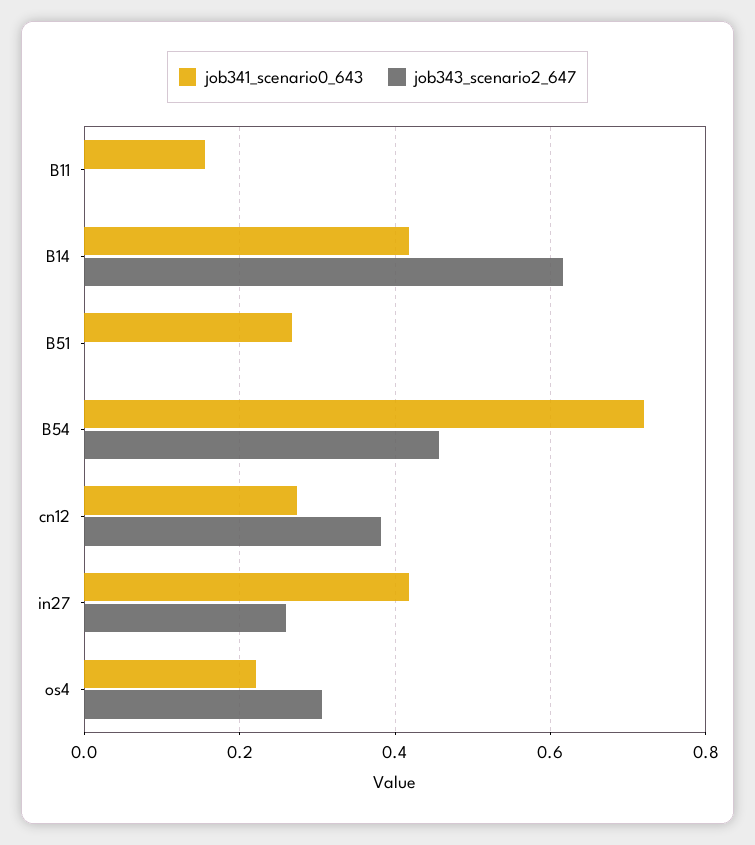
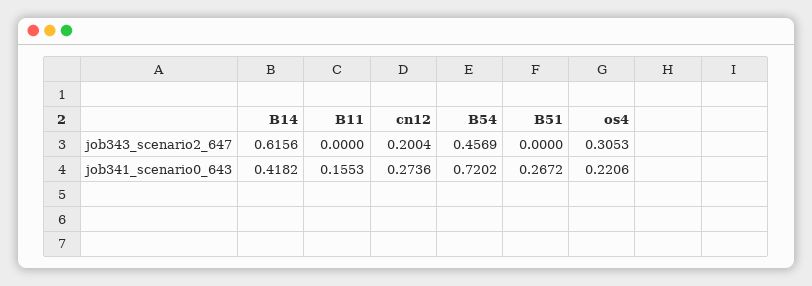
  {
    "job341_scenario0_643": {
      "B11": 0.1553,
      "B14": 0.4182,
      "B51": 0.2672,
      "B54": 0.7202,
      "cn12": 0.2736,
-     "in27": 0.42,
      "os4": 0.2206
    },
    "job343_scenario2_647": {
      "B11": 0,
      "B14": 0.6156,
      "B51": 0,
      "B54": 0.4569,
-     "cn12": 0.38,
+     "cn12": 0.2004,
-     "in27": 0.26,
      "os4": 0.3053
    }
  }

